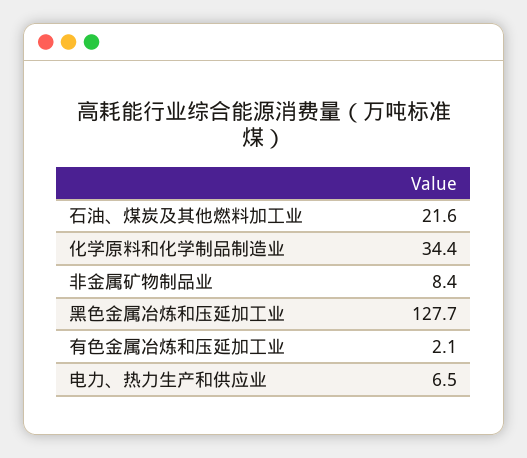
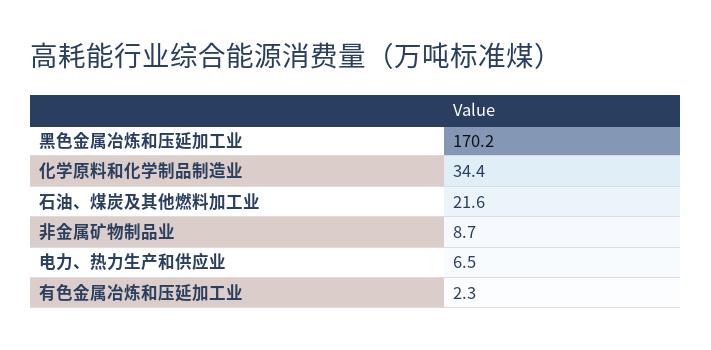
  {
    "石油、煤炭及其他燃料加工业": 21.6,
    "化学原料和化学制品制造业": 34.4,
-   "非金属矿物制品业": 8.4,
+   "非金属矿物制品业": 8.7,
-   "黑色金属冶炼和压延加工业": 127.7,
+   "黑色金属冶炼和压延加工业": 170.2,
-   "有色金属冶炼和压延加工业": 2.1,
+   "有色金属冶炼和压延加工业": 2.3,
    "电力、热力生产和供应业": 6.5
  }

